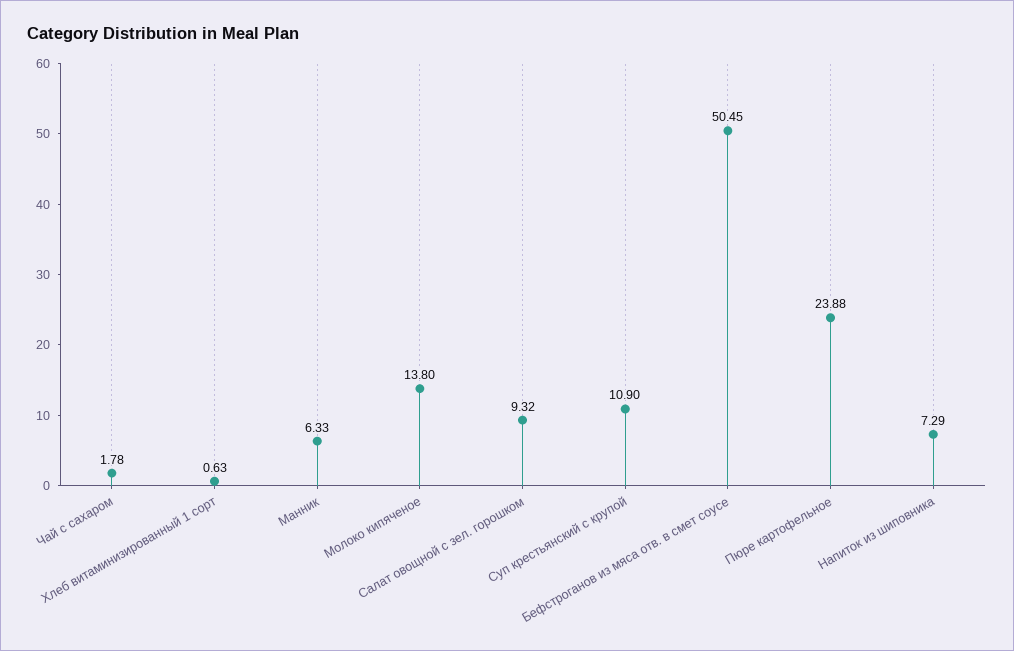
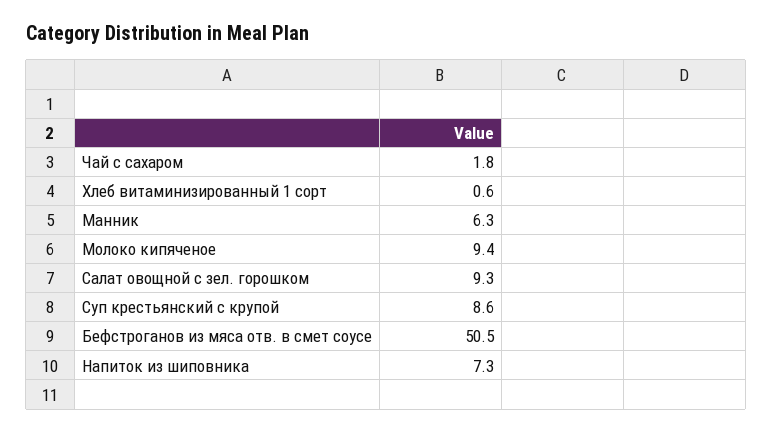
  {
    "Чай с сахаром": 1.78,
    "Хлеб витаминизированный 1 сорт": 0.63,
    "Манник": 6.33,
-   "Молоко кипяченое": 13.8,
+   "Молоко кипяченое": 9.4,
    "Салат овощной с зел. горошком": 9.32,
-   "Суп крестьянский с крупой": 10.9,
+   "Суп крестьянский с крупой": 8.6,
    "Бефстроганов из мяса отв. в смет соусе": 50.45,
-   "Пюре картофельное": 23.88,
    "Напиток из шиповника": 7.29
  }

